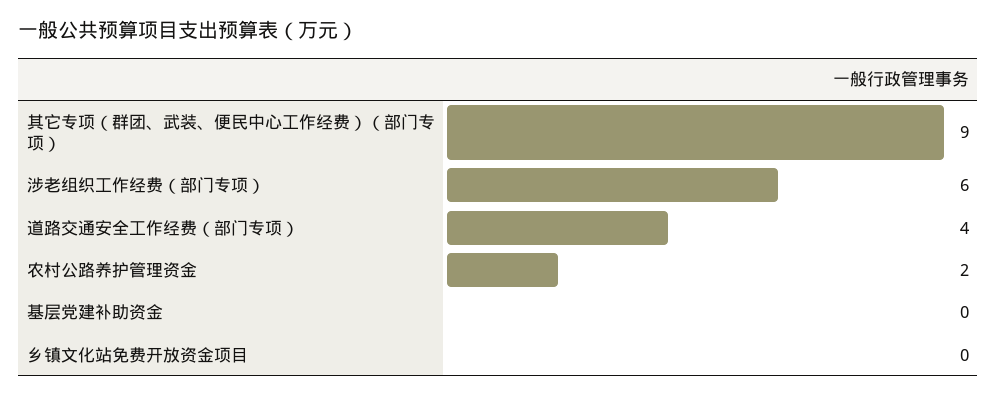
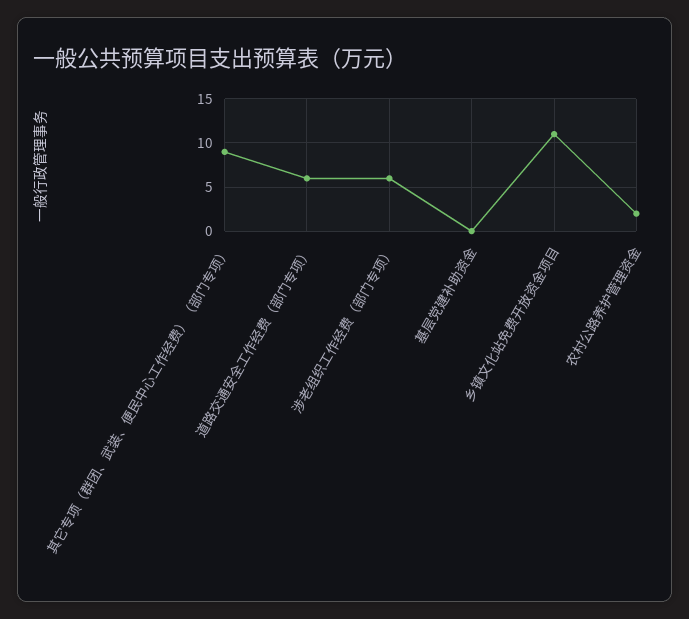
  {
    "其它专项（群团、武装、便民中心工作经费）（部门专项）": 9,
    "涉老组织工作经费（部门专项）": 6,
-   "道路交通安全工作经费（部门专项）": 4,
+   "道路交通安全工作经费（部门专项）": 6,
    "农村公路养护管理资金": 2,
    "基层党建补助资金": 0,
-   "乡镇文化站免费开放资金项目": 0
+   "乡镇文化站免费开放资金项目": 11
  }

